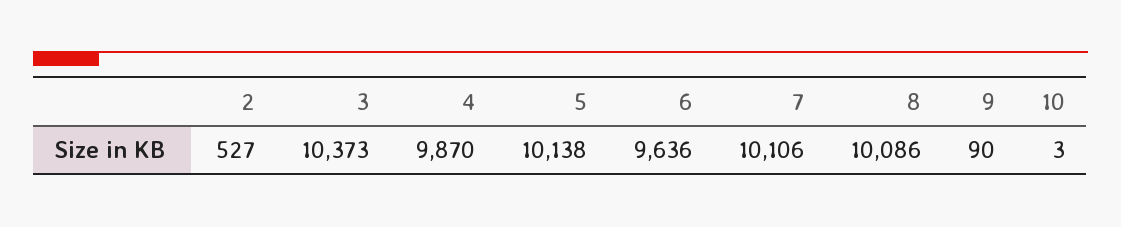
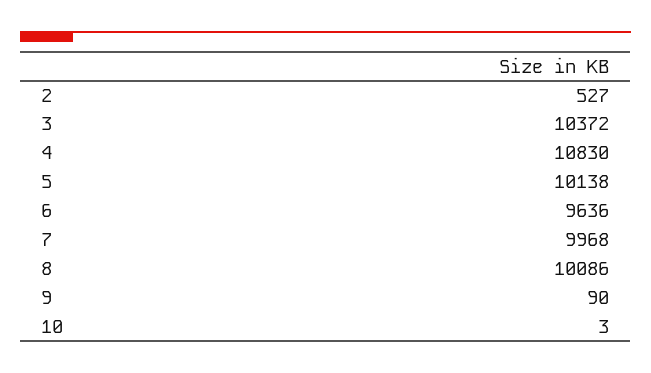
  {
    "2": 527,
-   "3": 10373,
+   "3": 10372,
-   "4": 9870,
+   "4": 10830,
    "5": 10138,
    "6": 9636,
-   "7": 10106,
+   "7": 9968,
    "8": 10086,
    "9": 90,
    "10": 3
  }

